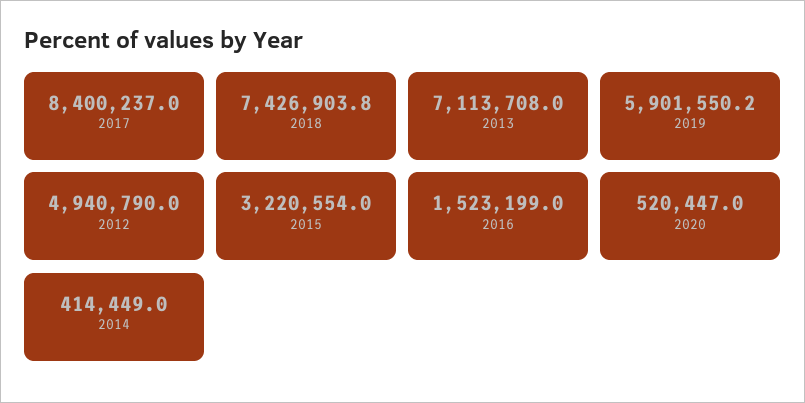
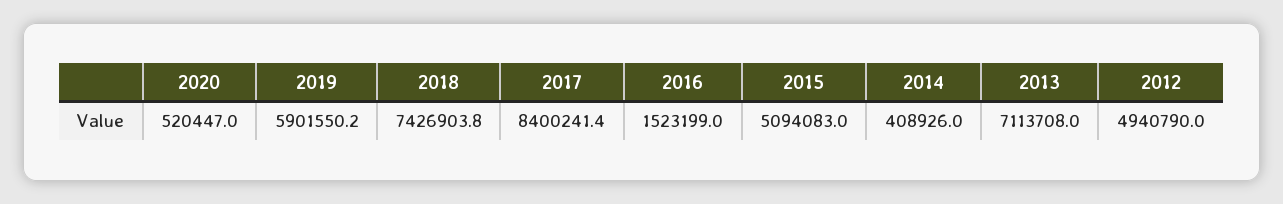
  {
-   "2017": 8400237,
+   "2017": 8400241.4,
    "2018": 7426903.8,
    "2013": 7113708,
    "2019": 5901550.2,
    "2012": 4940790,
-   "2015": 3220554,
+   "2015": 5094083,
    "2016": 1523199,
    "2020": 520447,
-   "2014": 414449
+   "2014": 408926
  }

